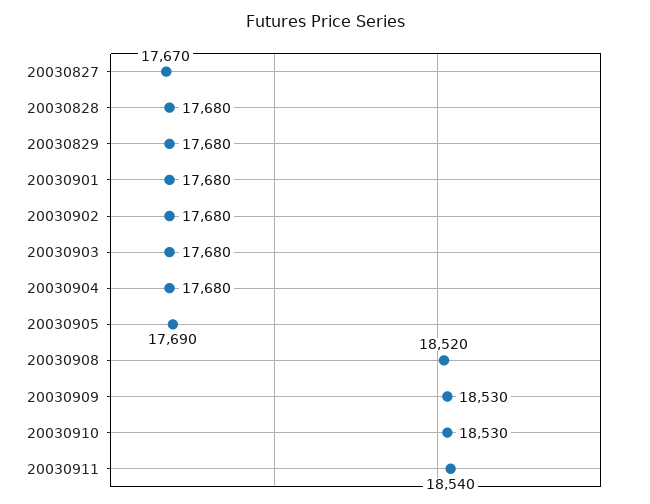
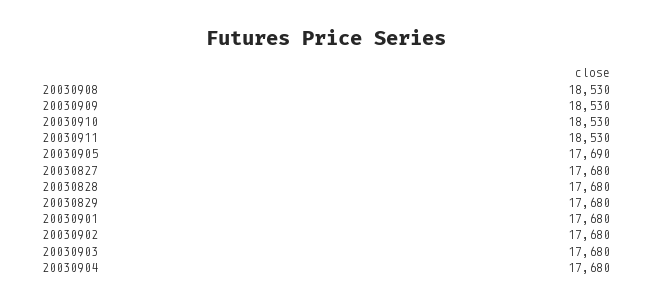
  {
-   "20030827": 17670,
+   "20030827": 17680,
    "20030828": 17680,
    "20030829": 17680,
    "20030901": 17680,
    "20030902": 17680,
    "20030903": 17680,
    "20030904": 17680,
    "20030905": 17690,
-   "20030908": 18520,
+   "20030908": 18530,
    "20030909": 18530,
    "20030910": 18530,
-   "20030911": 18540
+   "20030911": 18530
  }

